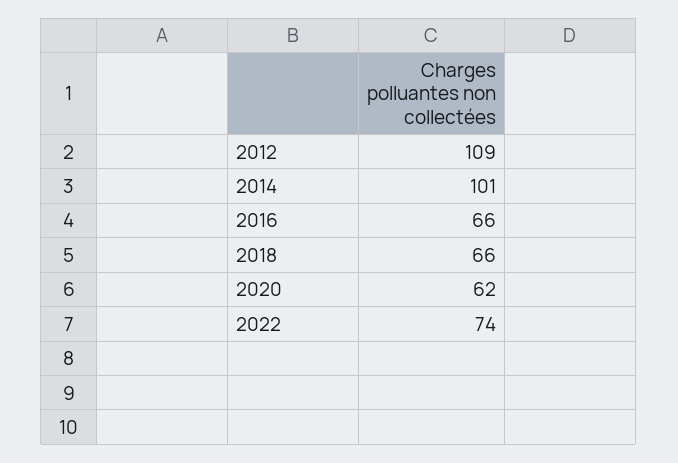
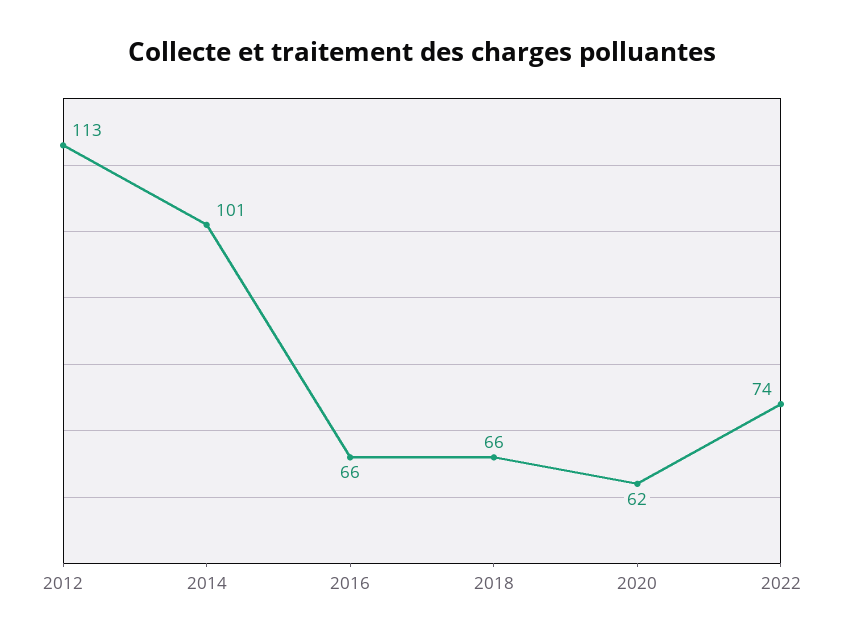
  {
-   "2012": 109,
+   "2012": 113,
    "2014": 101,
    "2016": 66,
    "2018": 66,
    "2020": 62,
    "2022": 74
  }

